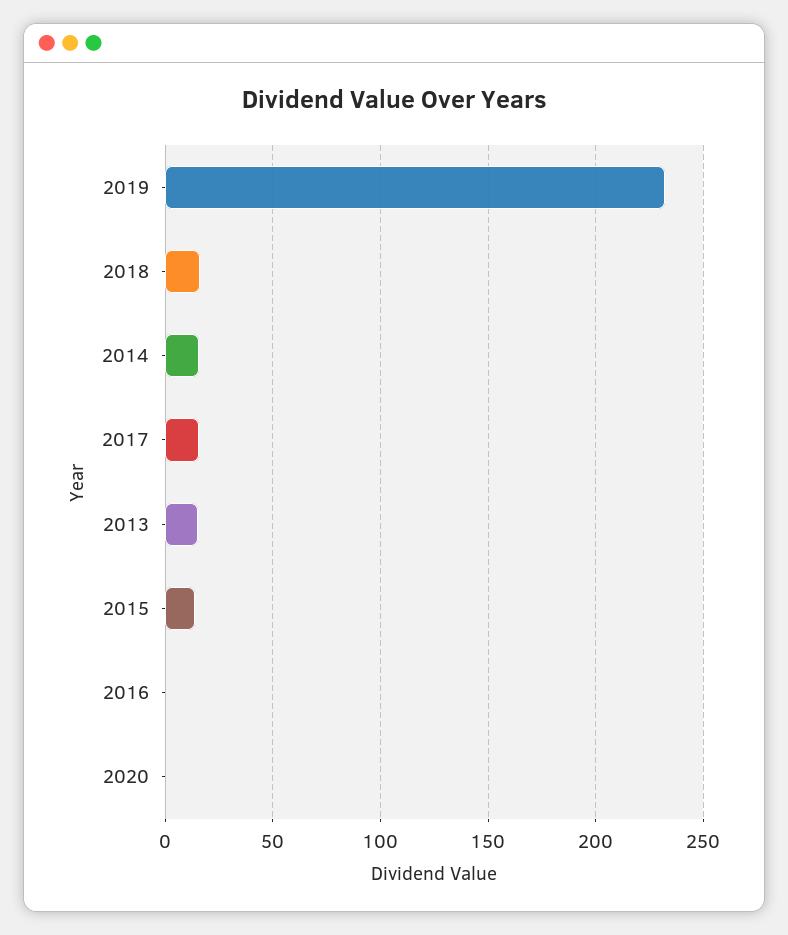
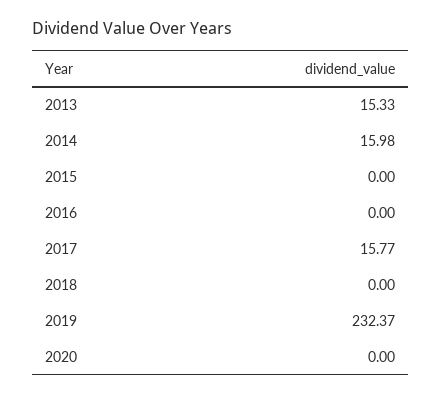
  {
    "2019": 232.37,
-   "2018": 15,
+   "2018": 0,
    "2014": 15.98,
    "2017": 15.77,
    "2013": 15.33,
-   "2015": 15,
+   "2015": 0,
    "2016": 0,
    "2020": 0
  }

